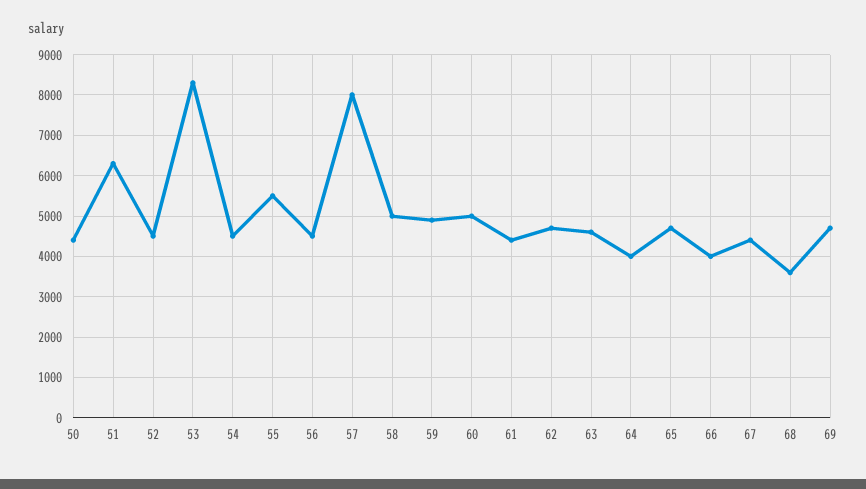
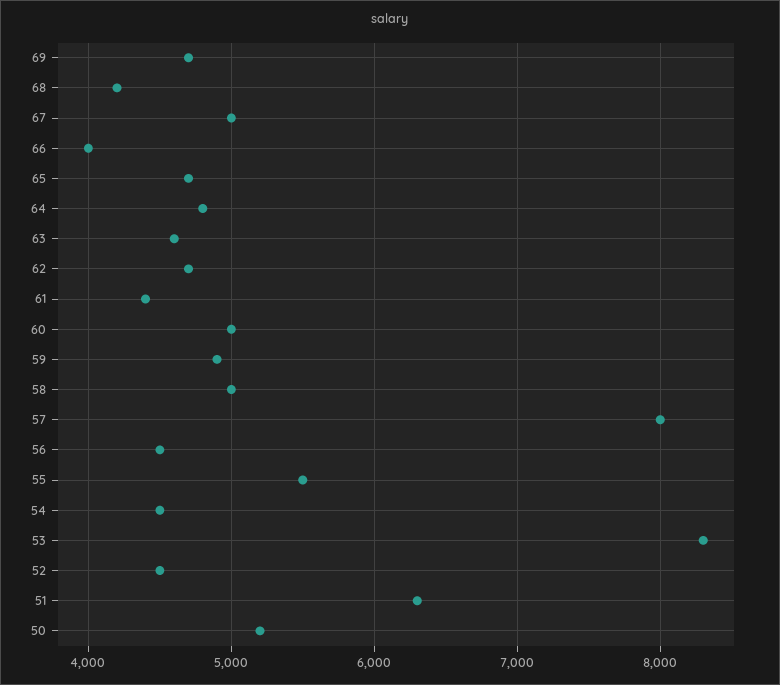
  {
-   "50": 4400,
+   "50": 5200,
    "51": 6300,
    "52": 4500,
    "53": 8300,
    "54": 4500,
    "55": 5500,
    "56": 4500,
    "57": 8000,
    "58": 5000,
    "59": 4900,
    "60": 5000,
    "61": 4400,
    "62": 4700,
    "63": 4600,
-   "64": 4000,
+   "64": 4800,
    "65": 4700,
    "66": 4000,
-   "67": 4400,
+   "67": 5000,
-   "68": 3600,
+   "68": 4200,
    "69": 4700
  }

